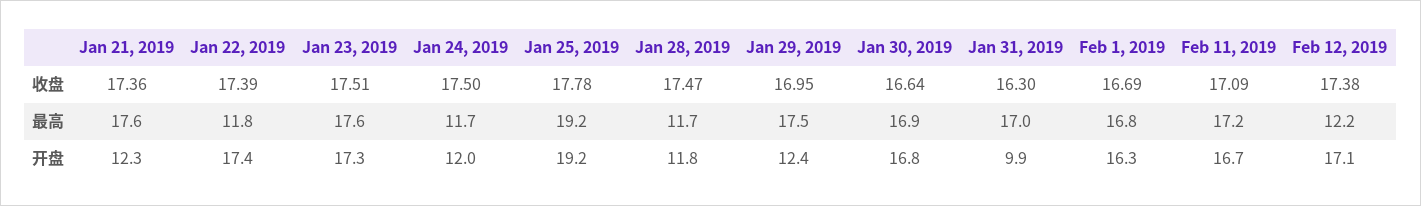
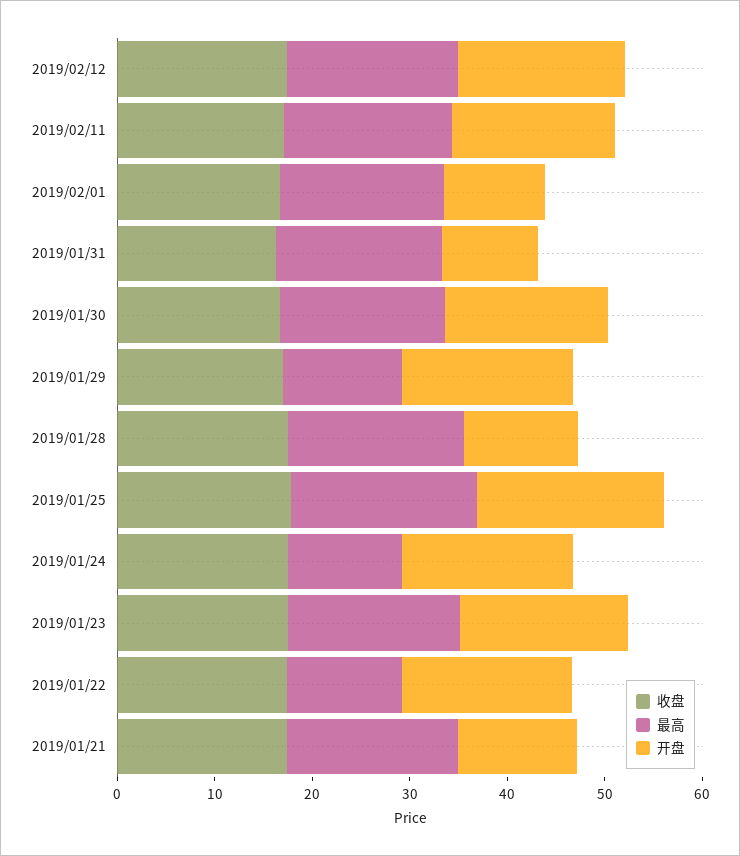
  {
    "收盘": {
      "Jan 21, 2019": 17.36,
      "Jan 22, 2019": 17.39,
      "Jan 23, 2019": 17.51,
      "Jan 24, 2019": 17.5,
      "Jan 25, 2019": 17.78,
      "Jan 28, 2019": 17.47,
      "Jan 29, 2019": 16.95,
      "Jan 30, 2019": 16.64,
      "Jan 31, 2019": 16.3,
      "Feb 1, 2019": 16.69,
      "Feb 11, 2019": 17.09,
      "Feb 12, 2019": 17.38
    },
    "最高": {
      "Jan 21, 2019": 17.6,
      "Jan 22, 2019": 11.8,
      "Jan 23, 2019": 17.6,
      "Jan 24, 2019": 11.7,
      "Jan 25, 2019": 19.2,
-     "Jan 28, 2019": 11.7,
+     "Jan 28, 2019": 18,
-     "Jan 29, 2019": 17.5,
+     "Jan 29, 2019": 12,
      "Jan 30, 2019": 16.9,
      "Jan 31, 2019": 17,
      "Feb 1, 2019": 16.8,
      "Feb 11, 2019": 17.2,
-     "Feb 12, 2019": 12.2
+     "Feb 12, 2019": 18
    },
    "开盘": {
      "Jan 21, 2019": 12.3,
      "Jan 22, 2019": 17.4,
      "Jan 23, 2019": 17.3,
-     "Jan 24, 2019": 12,
+     "Jan 24, 2019": 18,
      "Jan 25, 2019": 19.2,
      "Jan 28, 2019": 11.8,
-     "Jan 29, 2019": 12.4,
+     "Jan 29, 2019": 18,
      "Jan 30, 2019": 16.8,
      "Jan 31, 2019": 9.9,
-     "Feb 1, 2019": 16.3,
+     "Feb 1, 2019": 10,
      "Feb 11, 2019": 16.7,
      "Feb 12, 2019": 17.1
    }
  }

